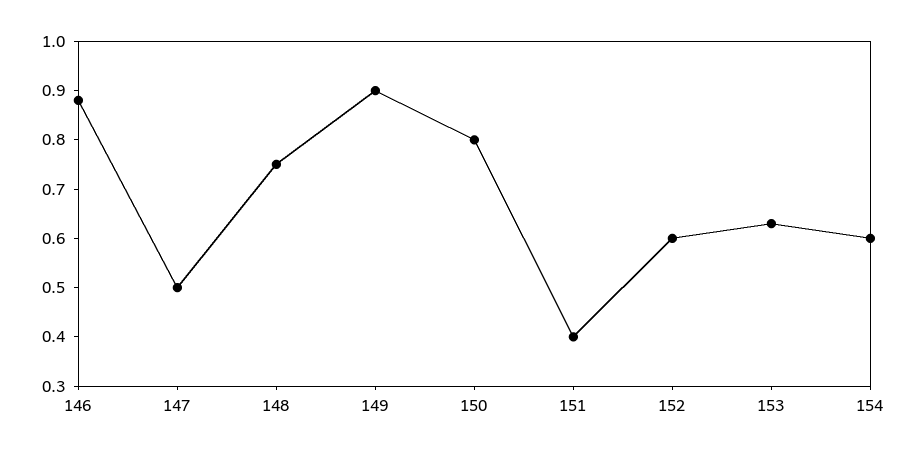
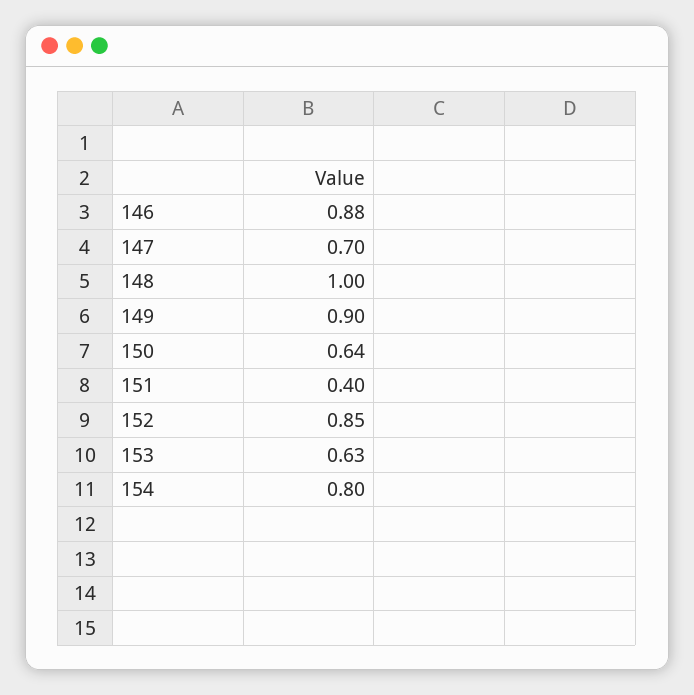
  {
    "146": 0.88,
-   "147": 0.5,
+   "147": 0.7,
-   "148": 0.75,
+   "148": 1,
    "149": 0.9,
-   "150": 0.8,
+   "150": 0.64,
    "151": 0.4,
-   "152": 0.6,
+   "152": 0.85,
    "153": 0.63,
-   "154": 0.6
+   "154": 0.8
  }

